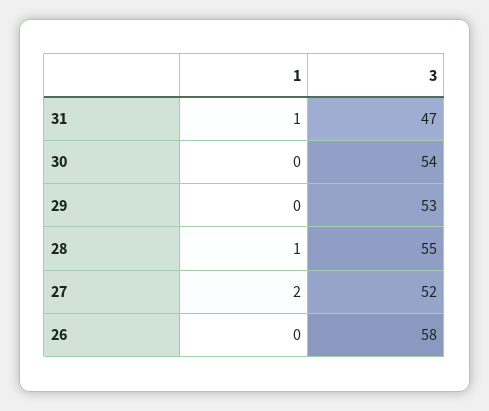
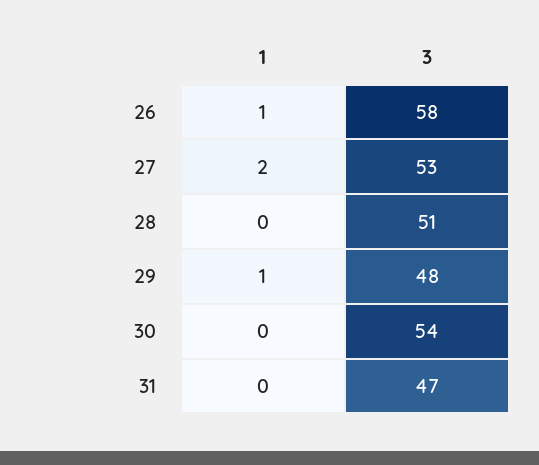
  {
    "1": {
-     "31": 1,
+     "31": 0,
      "30": 0,
-     "29": 0,
+     "29": 1,
-     "28": 1,
+     "28": 0,
      "27": 2,
-     "26": 0
+     "26": 1
    },
    "3": {
      "31": 47,
      "30": 54,
-     "29": 53,
+     "29": 48,
-     "28": 55,
+     "28": 51,
-     "27": 52,
+     "27": 53,
      "26": 58
    }
  }

